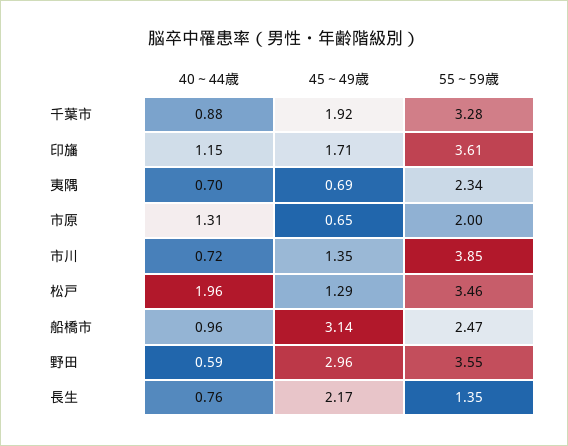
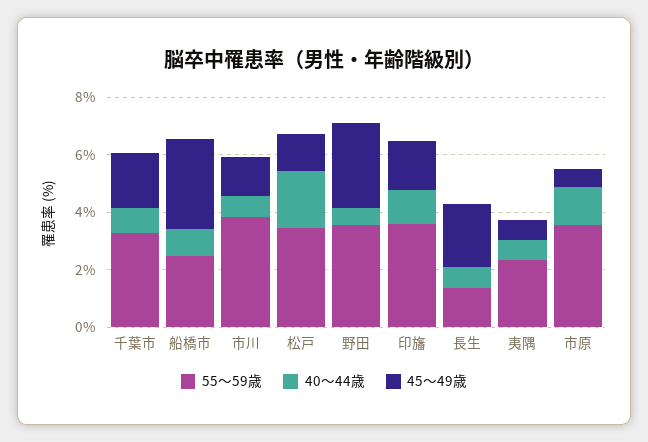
  {
    "40～44歳": {
      "千葉市": 0.88,
      "印旛": 1.15,
      "夷隅": 0.7,
      "市原": 1.31,
      "市川": 0.72,
      "松戸": 1.96,
      "船橋市": 0.96,
      "野田": 0.59,
      "長生": 0.76
    },
    "45～49歳": {
      "千葉市": 1.92,
      "印旛": 1.71,
      "夷隅": 0.69,
      "市原": 0.65,
      "市川": 1.35,
      "松戸": 1.29,
      "船橋市": 3.14,
      "野田": 2.96,
      "長生": 2.17
    },
    "55～59歳": {
      "千葉市": 3.28,
      "印旛": 3.61,
      "夷隅": 2.34,
-     "市原": 2,
+     "市原": 3.5,
      "市川": 3.85,
      "松戸": 3.46,
      "船橋市": 2.47,
      "野田": 3.55,
      "長生": 1.35
    }
  }

